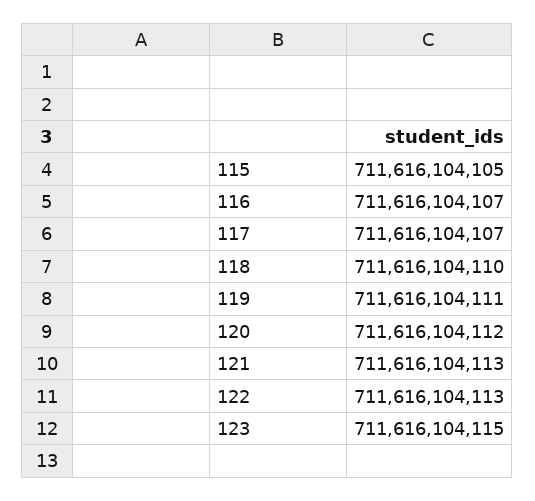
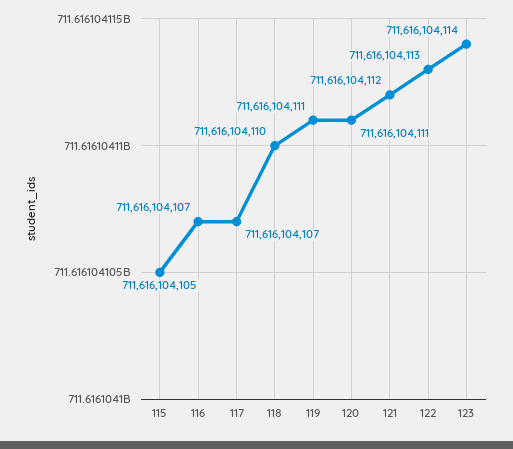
  {
    "115": 711616104105,
    "116": 711616104107,
    "117": 711616104107,
    "118": 711616104110,
    "119": 711616104111,
-   "120": 711616104112,
+   "120": 711616104111,
-   "121": 711616104113,
+   "121": 711616104112,
    "122": 711616104113,
-   "123": 711616104115
+   "123": 711616104114
  }

